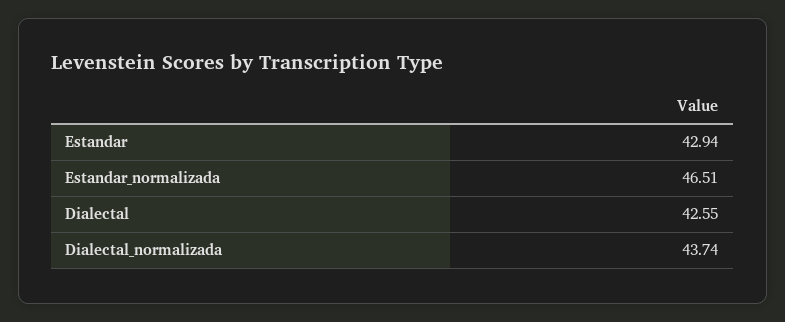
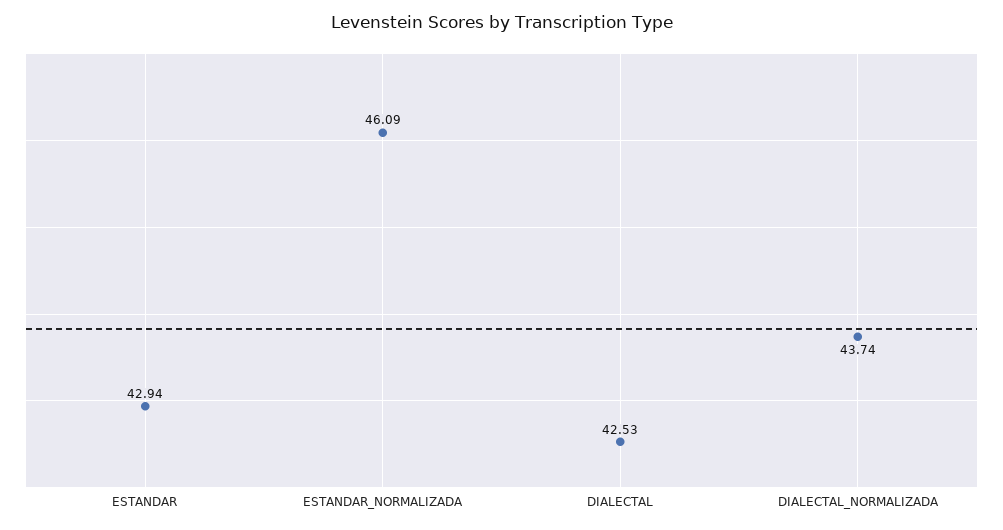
  {
    "Estandar": 42.94,
-   "Estandar_normalizada": 46.51,
+   "Estandar_normalizada": 46.09,
-   "Dialectal": 42.55,
+   "Dialectal": 42.53,
    "Dialectal_normalizada": 43.74
  }

